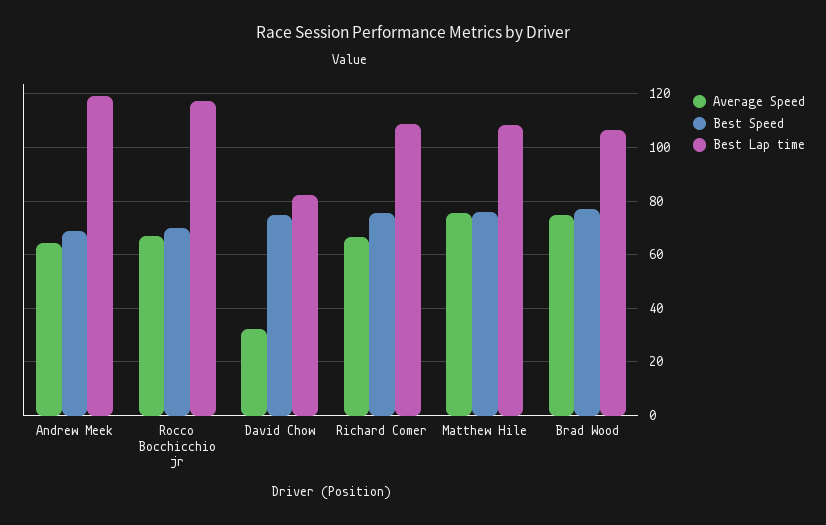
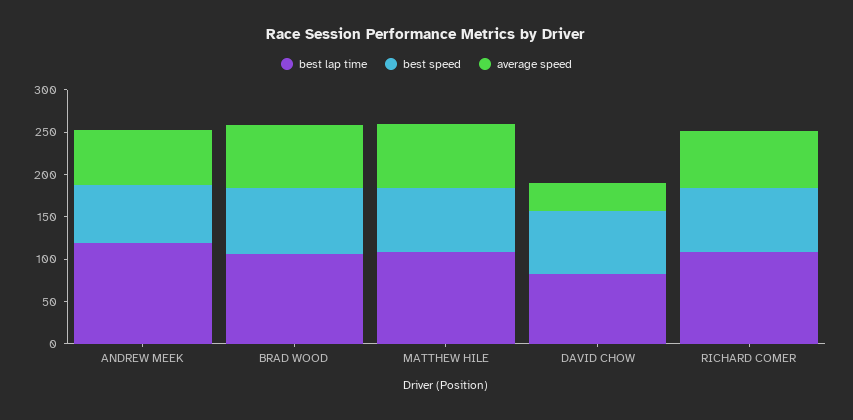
  {
    "Average Speed": {
      "Andrew Meek": 65,
-     "Rocco Bocchicchio jr": 67.5,
      "David Chow": 32.5,
      "Richard Comer": 67.5,
      "Matthew Hile": 75,
      "Brad Wood": 75
    },
    "Best Speed": {
      "Andrew Meek": 70,
-     "Rocco Bocchicchio jr": 70,
      "David Chow": 75,
      "Richard Comer": 75,
      "Matthew Hile": 75,
      "Brad Wood": 77.5
    },
    "Best Lap time": {
      "Andrew Meek": 120,
-     "Rocco Bocchicchio jr": 117.5,
      "David Chow": 82.5,
      "Richard Comer": 110,
      "Matthew Hile": 107.5,
      "Brad Wood": 107.5
    }
  }

